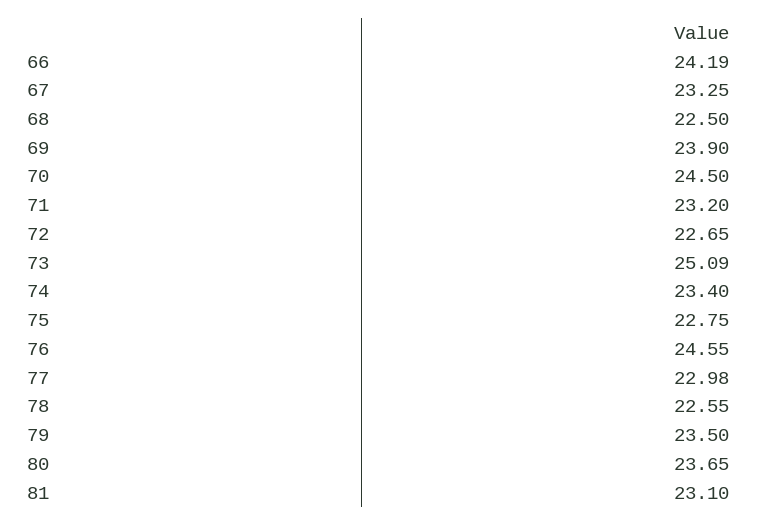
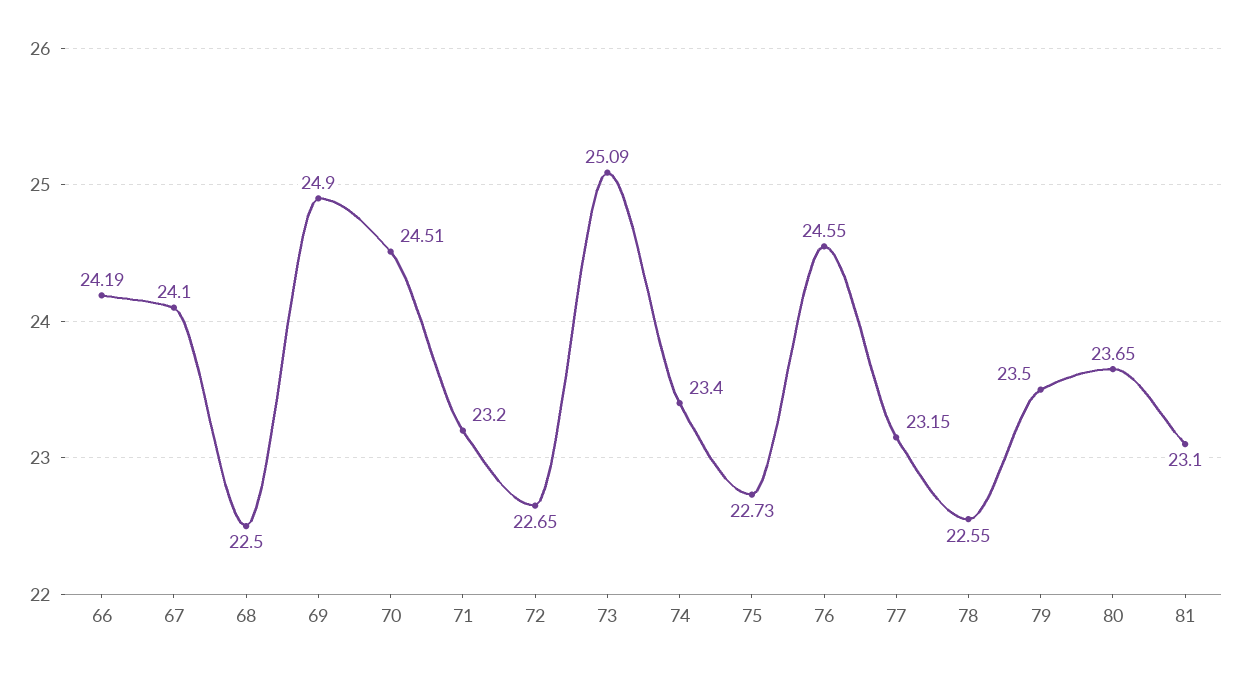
  {
    "66": 24.19,
-   "67": 23.25,
+   "67": 24.1,
    "68": 22.5,
-   "69": 23.9,
+   "69": 24.9,
-   "70": 24.5,
+   "70": 24.51,
    "71": 23.2,
    "72": 22.65,
    "73": 25.09,
    "74": 23.4,
-   "75": 22.75,
+   "75": 22.73,
    "76": 24.55,
-   "77": 22.98,
+   "77": 23.15,
    "78": 22.55,
    "79": 23.5,
    "80": 23.65,
    "81": 23.1
  }

